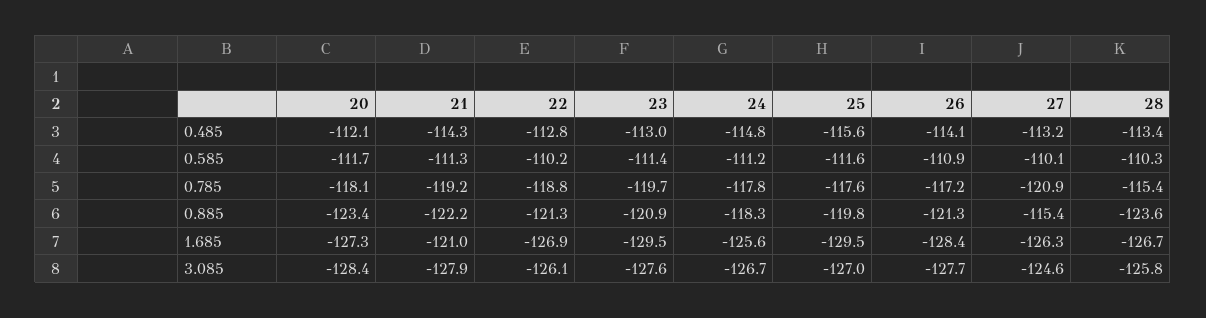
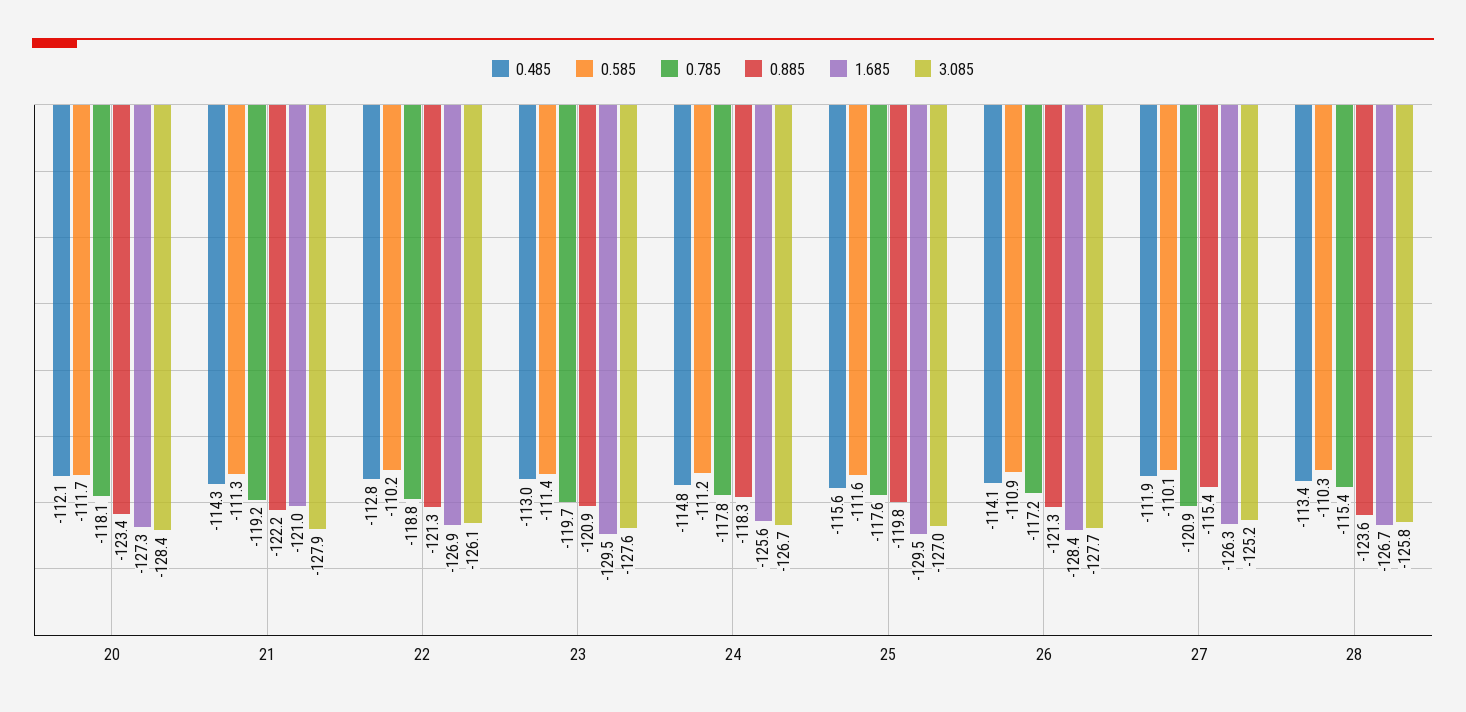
  {
    "0.485": {
      "20": -112.1,
      "21": -114.3,
      "22": -112.8,
      "23": -113,
      "24": -114.8,
      "25": -115.6,
      "26": -114.1,
-     "27": -113.2,
+     "27": -111.9,
      "28": -113.4
    },
    "0.585": {
      "20": -111.7,
      "21": -111.3,
      "22": -110.2,
      "23": -111.4,
      "24": -111.2,
      "25": -111.6,
      "26": -110.9,
      "27": -110.1,
      "28": -110.3
    },
    "0.785": {
      "20": -118.1,
      "21": -119.2,
      "22": -118.8,
      "23": -119.7,
      "24": -117.8,
      "25": -117.6,
      "26": -117.2,
      "27": -120.9,
      "28": -115.4
    },
    "0.885": {
      "20": -123.4,
      "21": -122.2,
      "22": -121.3,
      "23": -120.9,
      "24": -118.3,
      "25": -119.8,
      "26": -121.3,
      "27": -115.4,
      "28": -123.6
    },
    "1.685": {
      "20": -127.3,
      "21": -121,
      "22": -126.9,
      "23": -129.5,
      "24": -125.6,
      "25": -129.5,
      "26": -128.4,
      "27": -126.3,
      "28": -126.7
    },
    "3.085": {
      "20": -128.4,
      "21": -127.9,
      "22": -126.1,
      "23": -127.6,
      "24": -126.7,
      "25": -127,
      "26": -127.7,
-     "27": -124.6,
+     "27": -125.2,
      "28": -125.8
    }
  }

